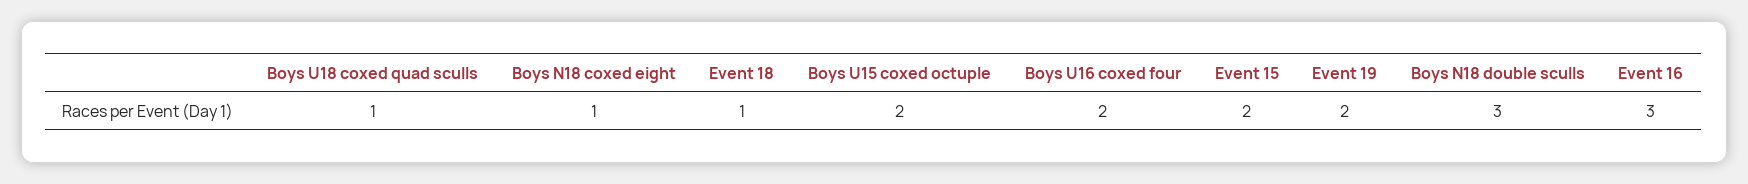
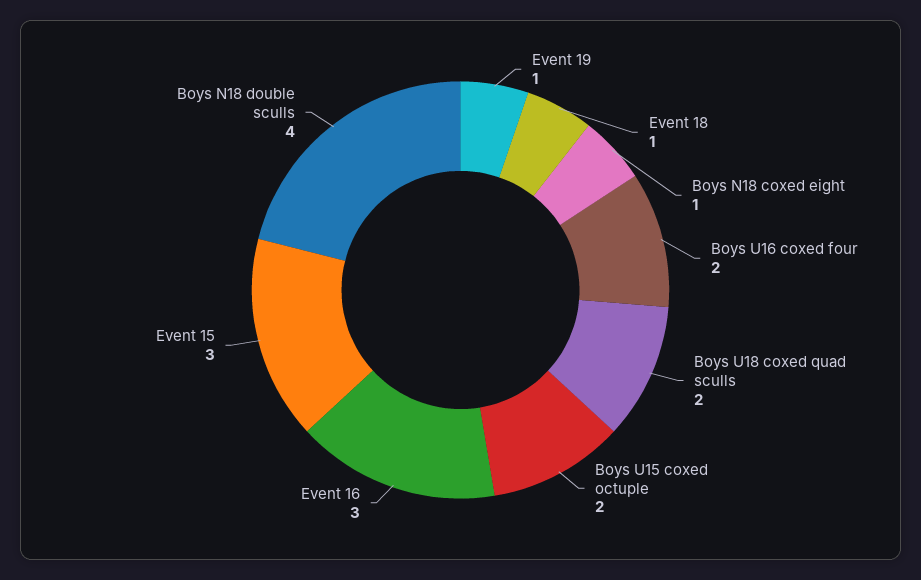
  {
-   "Boys U18 coxed quad sculls": 1,
+   "Boys U18 coxed quad sculls": 2,
    "Boys N18 coxed eight": 1,
    "Event 18": 1,
    "Boys U15 coxed octuple": 2,
    "Boys U16 coxed four": 2,
-   "Event 15": 2,
+   "Event 15": 3,
-   "Event 19": 2,
+   "Event 19": 1,
-   "Boys N18 double sculls": 3,
+   "Boys N18 double sculls": 4,
    "Event 16": 3
  }

